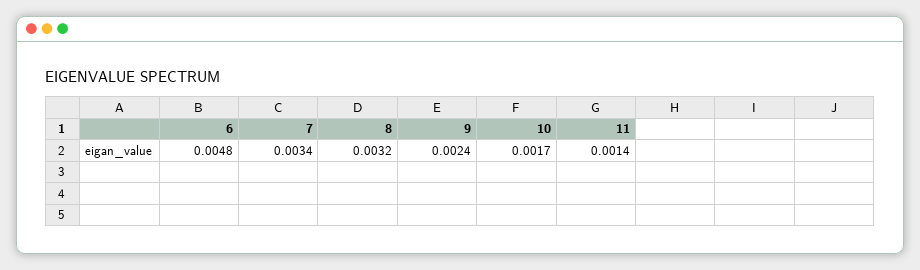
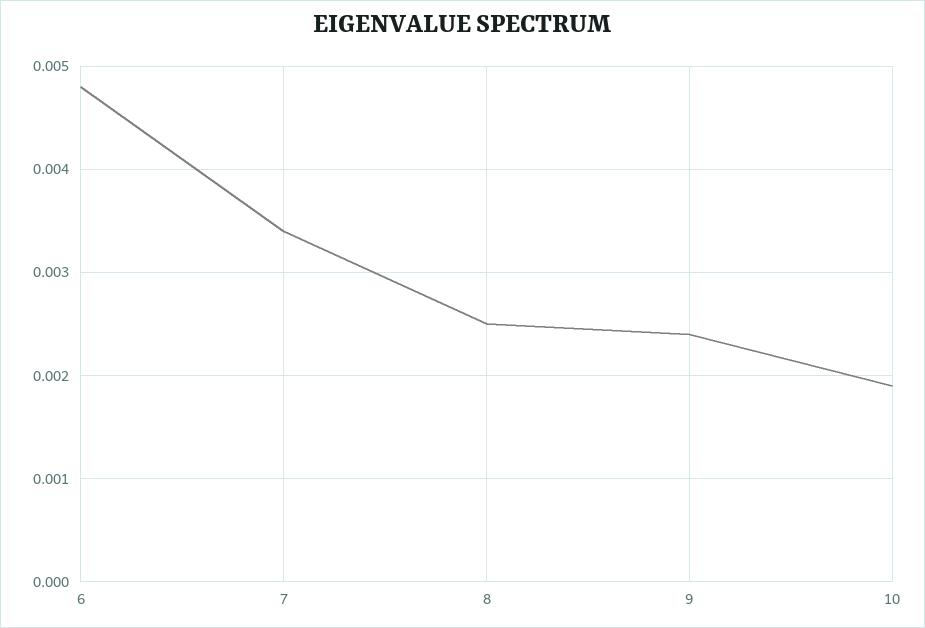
  {
    "6": 0.0048,
    "7": 0.0034,
-   "8": 0.0032,
+   "8": 0.0025,
    "9": 0.0024,
-   "10": 0.0017,
+   "10": 0.0019
-   "11": 0.0014
  }

